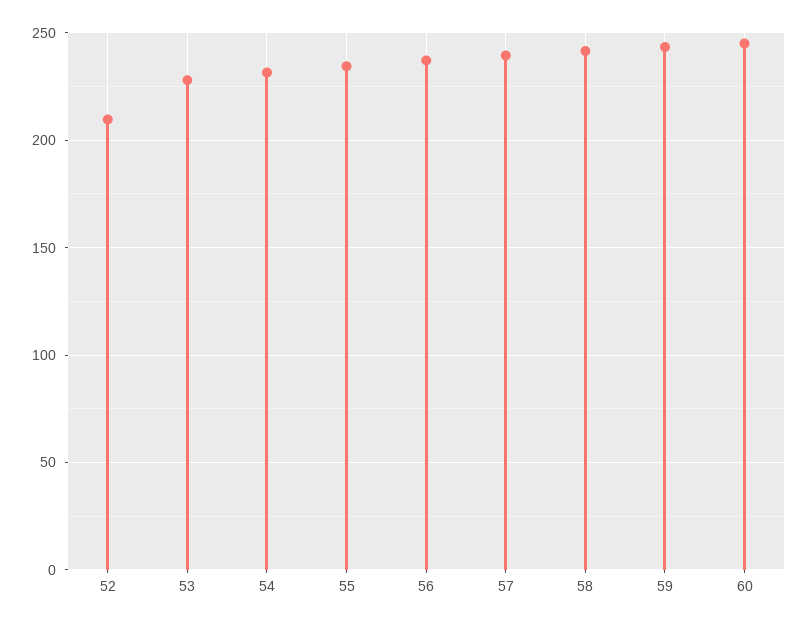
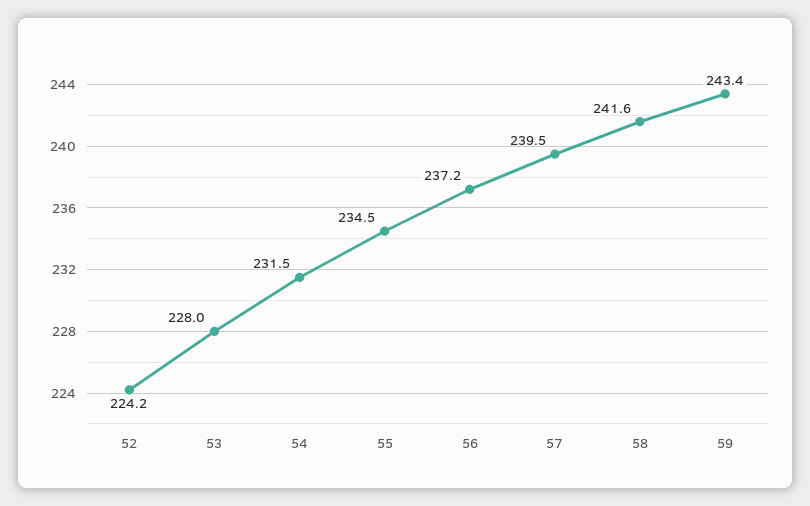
  {
-   "52": 210,
+   "52": 224.2,
    "53": 228,
    "54": 231.5,
    "55": 234.5,
    "56": 237.2,
    "57": 239.5,
    "58": 241.6,
-   "59": 243.4,
+   "59": 243.4
-   "60": 245
  }

